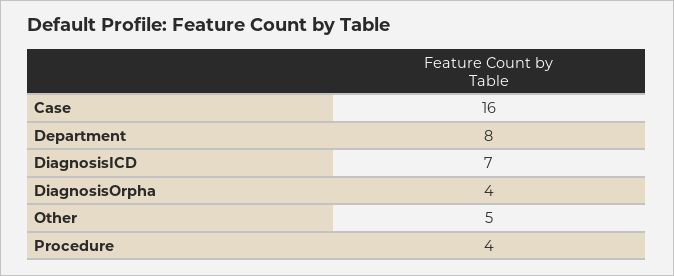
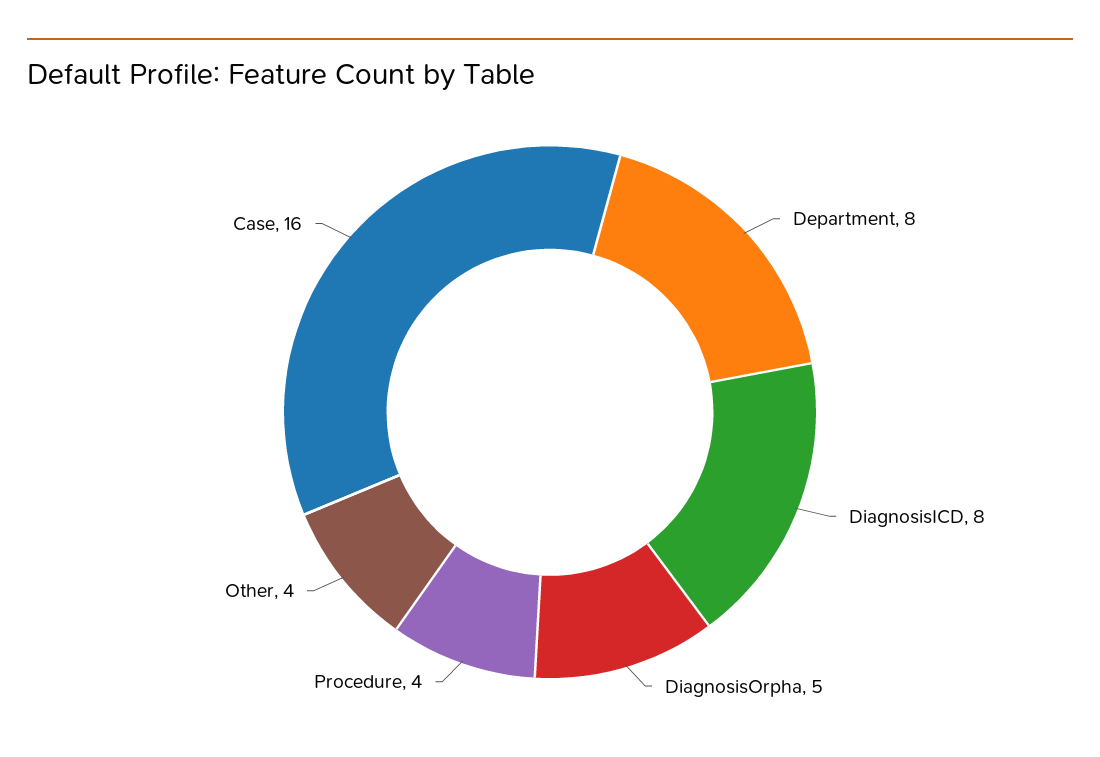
  {
    "Case": 16,
    "Department": 8,
-   "DiagnosisICD": 7,
+   "DiagnosisICD": 8,
-   "DiagnosisOrpha": 4,
+   "DiagnosisOrpha": 5,
-   "Other": 5,
+   "Other": 4,
    "Procedure": 4
  }

